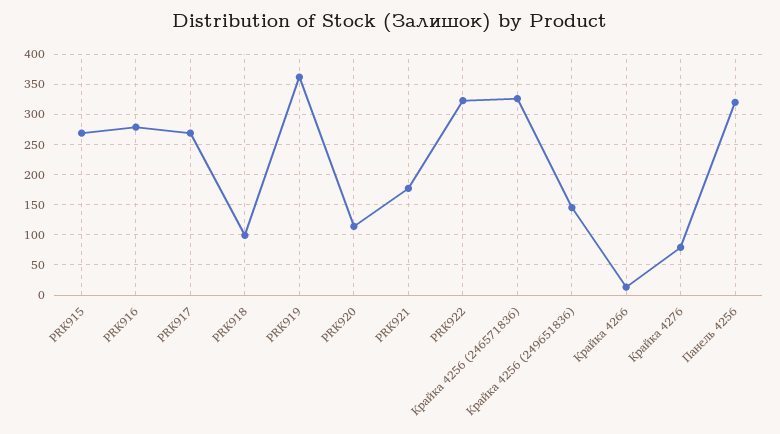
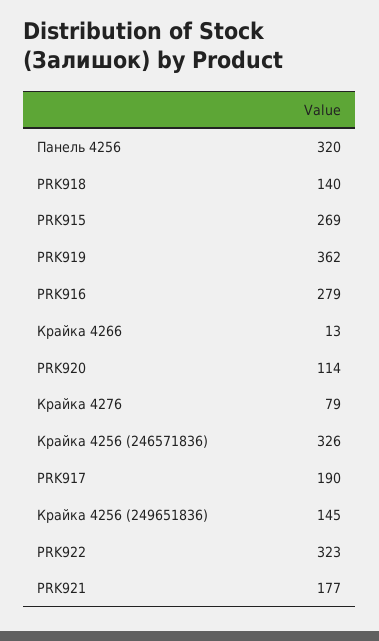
  {
    "PRK915": 269,
    "PRK916": 279,
-   "PRK917": 270,
+   "PRK917": 190,
-   "PRK918": 100,
+   "PRK918": 140,
    "PRK919": 362,
    "PRK920": 114,
    "PRK921": 177,
    "PRK922": 323,
    "Крайка 4256 (246571836)": 326,
    "Крайка 4256 (249651836)": 145,
    "Крайка 4266": 13,
    "Крайка 4276": 79,
    "Панель 4256": 320
  }

